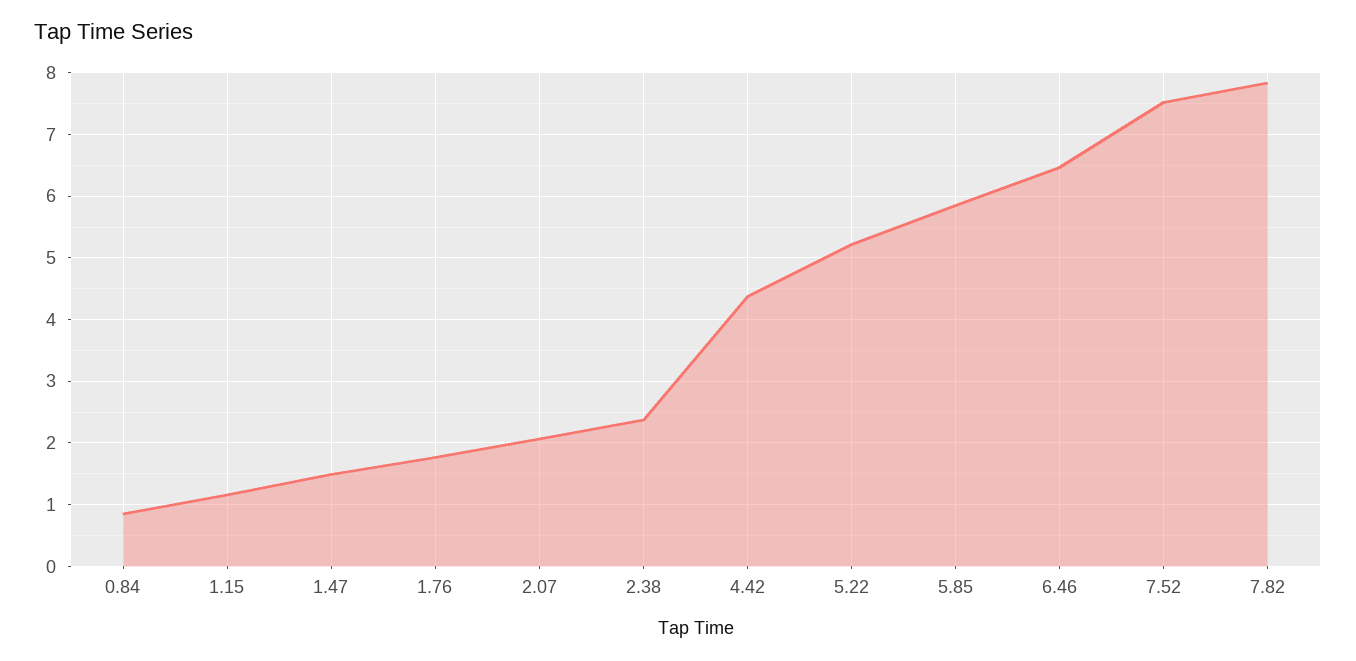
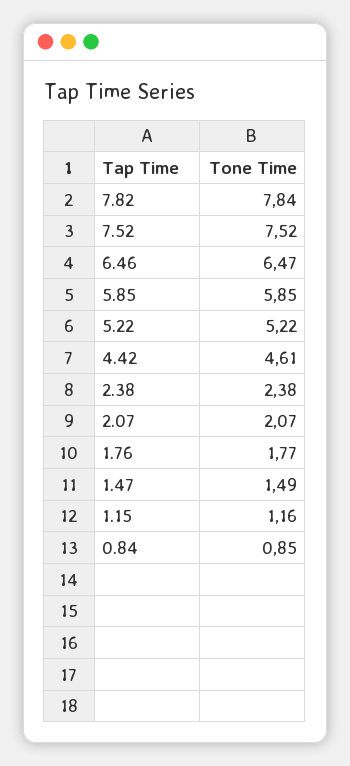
  {
    "0.84": 0.85,
    "1.15": 1.16,
    "1.47": 1.49,
    "1.76": 1.77,
    "2.07": 2.07,
    "2.38": 2.38,
-   "4.42": 4.4,
+   "4.42": 4.61,
    "5.22": 5.22,
    "5.85": 5.85,
    "6.46": 6.47,
    "7.52": 7.52,
    "7.82": 7.84
  }

